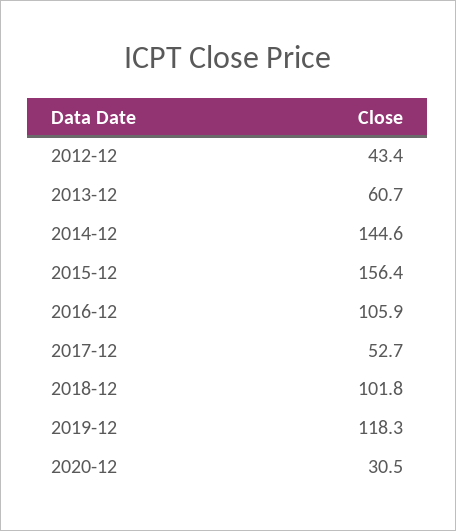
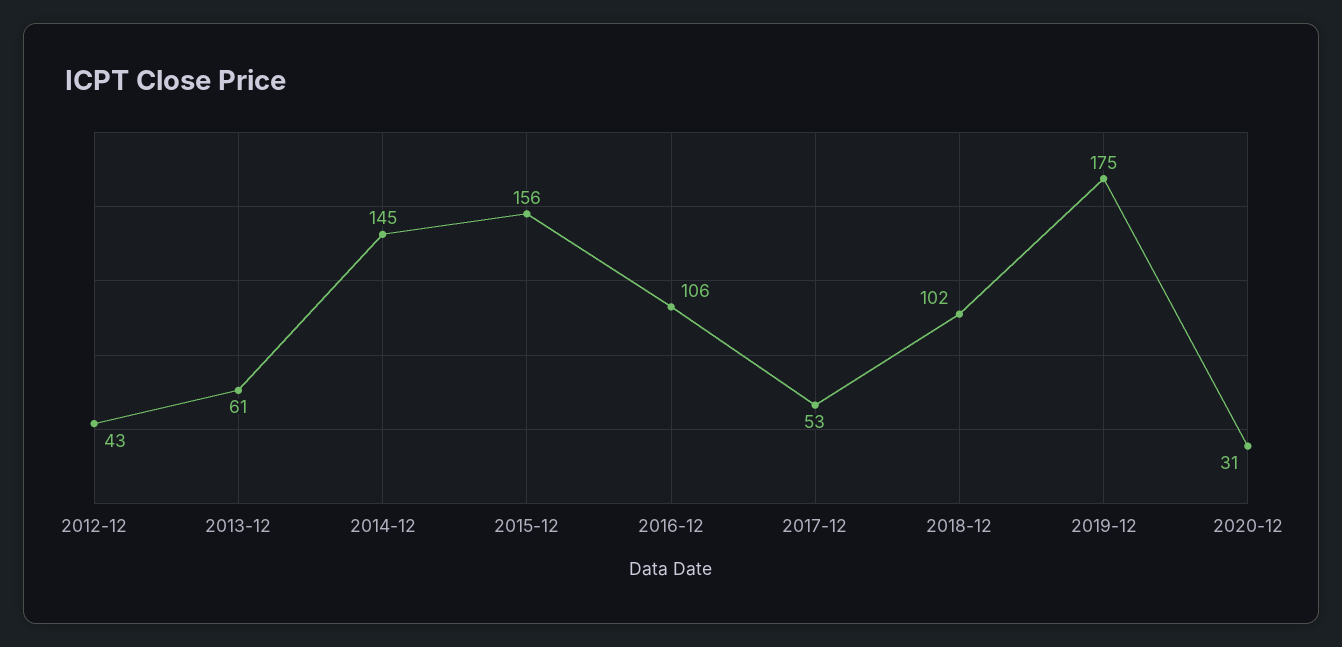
  {
    "2012-12": 43.4,
    "2013-12": 60.7,
    "2014-12": 144.6,
    "2015-12": 156.4,
    "2016-12": 105.9,
    "2017-12": 52.7,
    "2018-12": 101.8,
-   "2019-12": 118.3,
+   "2019-12": 175,
    "2020-12": 30.5
  }

